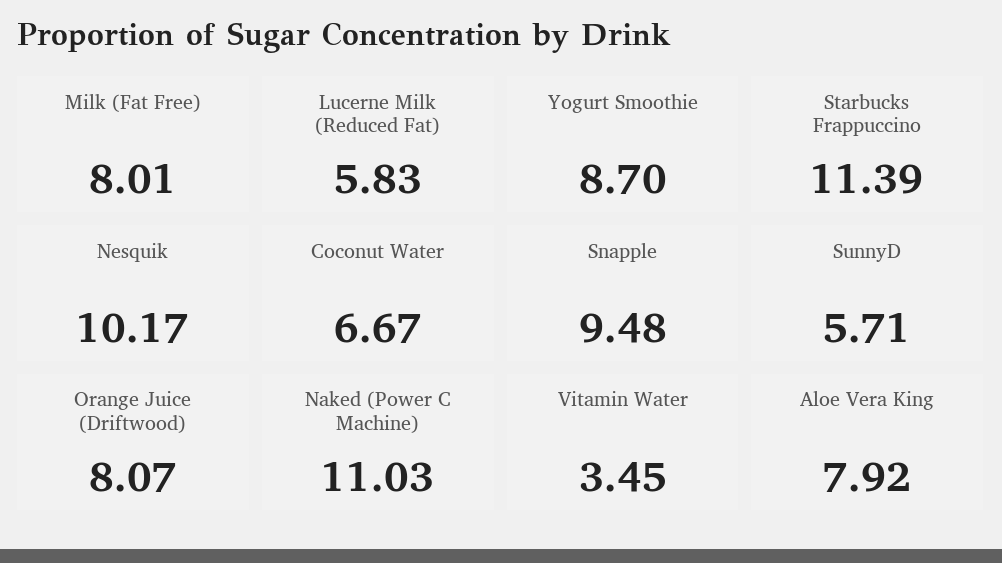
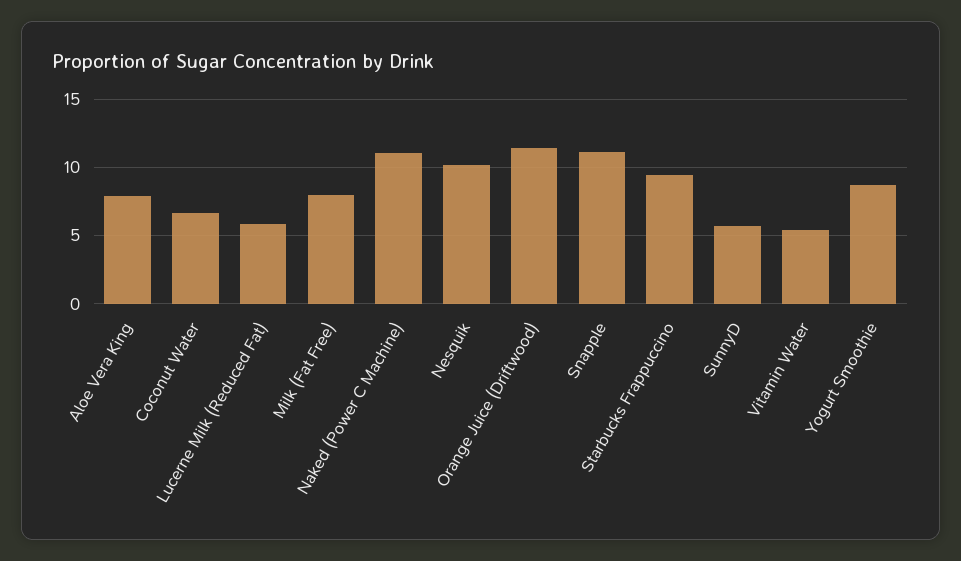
  {
    "Milk (Fat Free)": 8.01,
    "Lucerne Milk (Reduced Fat)": 5.83,
    "Yogurt Smoothie": 8.7,
-   "Starbucks Frappuccino": 11.39,
+   "Starbucks Frappuccino": 9.5,
    "Nesquik": 10.17,
    "Coconut Water": 6.67,
-   "Snapple": 9.48,
+   "Snapple": 11,
    "SunnyD": 5.71,
-   "Orange Juice (Driftwood)": 8.07,
+   "Orange Juice (Driftwood)": 11.5,
    "Naked (Power C Machine)": 11.03,
-   "Vitamin Water": 3.45,
+   "Vitamin Water": 5.5,
    "Aloe Vera King": 7.92
  }

